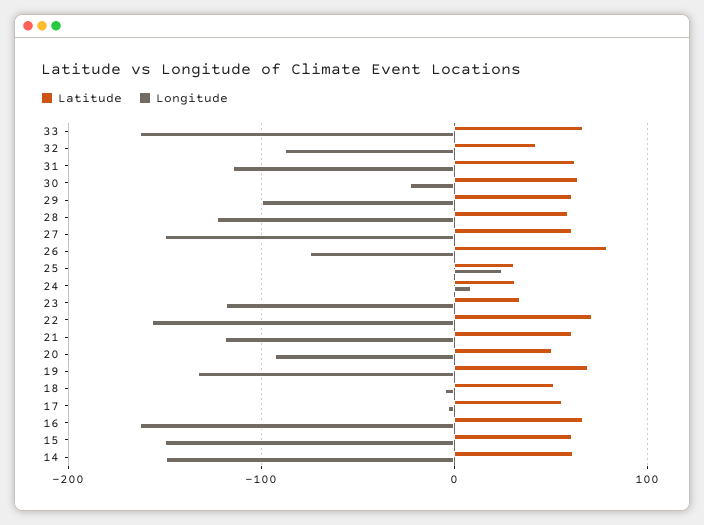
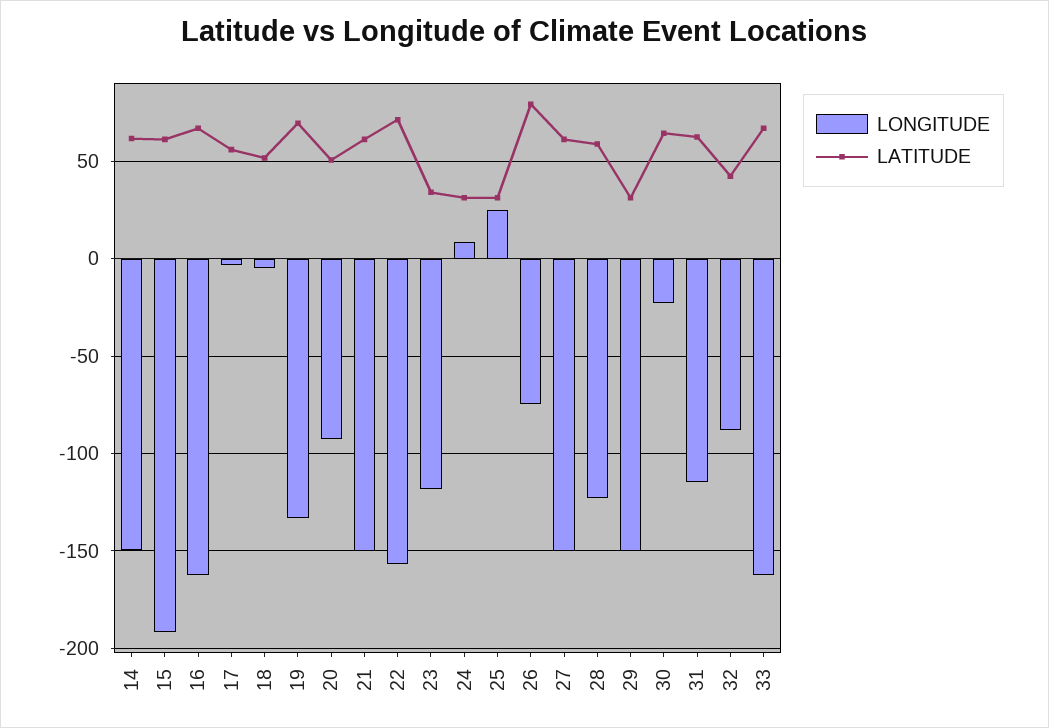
  {
    "Latitude": {
      "33": 65,
      "32": 40,
      "31": 60,
      "30": 65,
-     "29": 60,
+     "29": 30,
      "28": 60,
      "27": 60,
      "26": 80,
      "25": 30,
      "24": 30,
      "23": 35,
      "22": 70,
      "21": 60,
      "20": 50,
      "19": 70,
      "18": 50,
      "17": 55,
      "16": 65,
      "15": 60,
      "14": 60
    },
    "Longitude": {
      "33": -165,
      "32": -90,
      "31": -115,
      "30": -25,
-     "29": -100,
+     "29": -150,
      "28": -125,
      "27": -150,
      "26": -75,
      "25": 25,
      "24": 10,
      "23": -120,
      "22": -155,
-     "21": -120,
+     "21": -150,
      "20": -95,
      "19": -135,
      "18": -5,
      "17": -5,
      "16": -165,
-     "15": -150,
+     "15": -190,
      "14": -150
    }
  }

